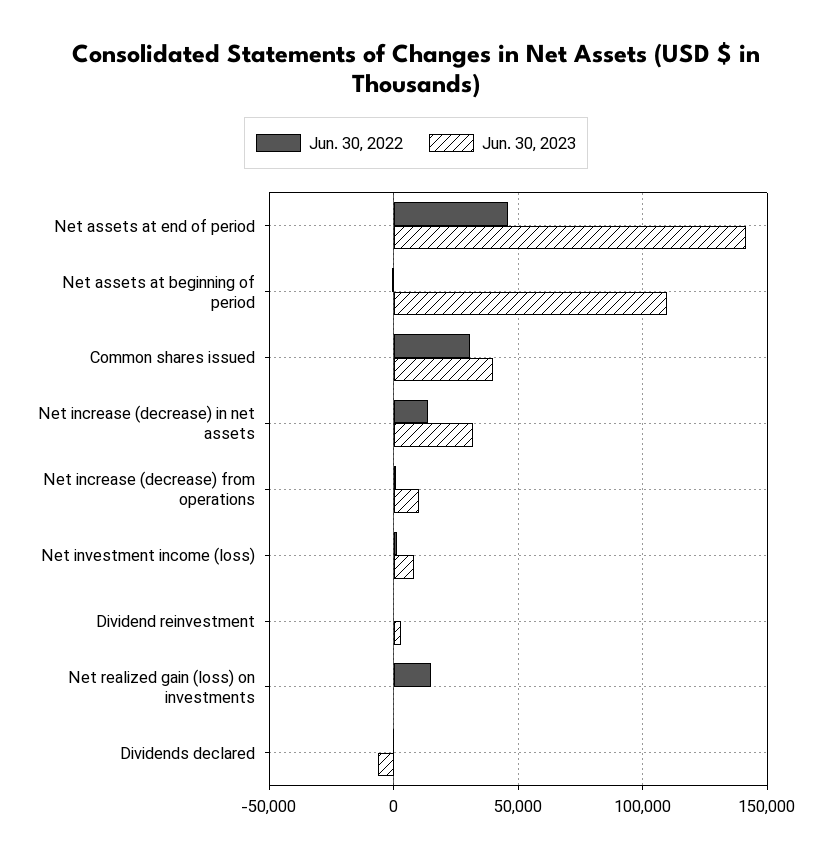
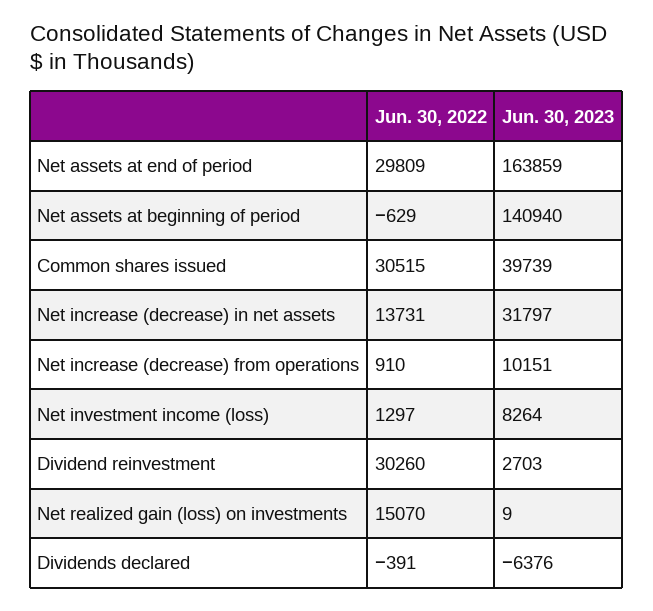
  {
    "Jun. 30, 2022": {
-     "Net assets at end of period": 45000,
+     "Net assets at end of period": 29809,
      "Net assets at beginning of period": -629,
      "Common shares issued": 30515,
      "Net increase (decrease) in net assets": 13731,
      "Net increase (decrease) from operations": 910,
      "Net investment income (loss)": 1297,
-     "Dividend reinvestment": 0,
+     "Dividend reinvestment": 30260,
      "Net realized gain (loss) on investments": 15070,
      "Dividends declared": -391
    },
    "Jun. 30, 2023": {
-     "Net assets at end of period": 140000,
+     "Net assets at end of period": 163859,
-     "Net assets at beginning of period": 110000,
+     "Net assets at beginning of period": 140940,
      "Common shares issued": 39739,
      "Net increase (decrease) in net assets": 31797,
      "Net increase (decrease) from operations": 10151,
      "Net investment income (loss)": 8264,
      "Dividend reinvestment": 2703,
      "Net realized gain (loss) on investments": 9,
      "Dividends declared": -6376
    }
  }

